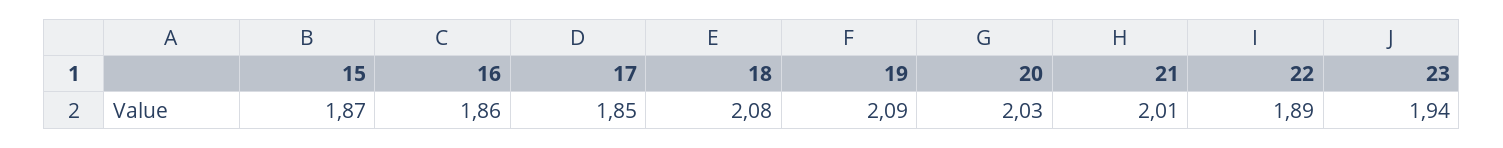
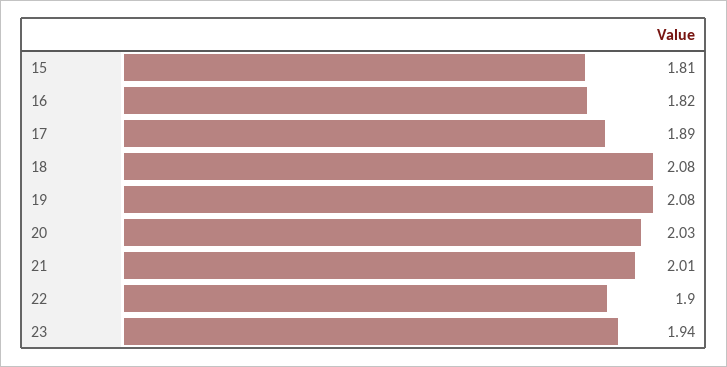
  {
-   "15": 1.87,
+   "15": 1.81,
-   "16": 1.86,
+   "16": 1.82,
-   "17": 1.85,
+   "17": 1.89,
    "18": 2.08,
-   "19": 2.09,
+   "19": 2.08,
    "20": 2.03,
    "21": 2.01,
-   "22": 1.89,
+   "22": 1.9,
    "23": 1.94
  }

